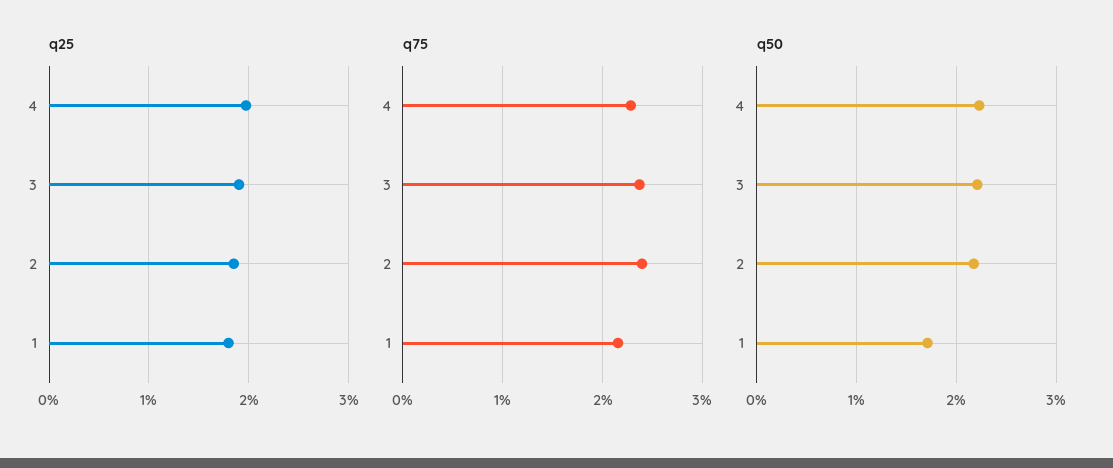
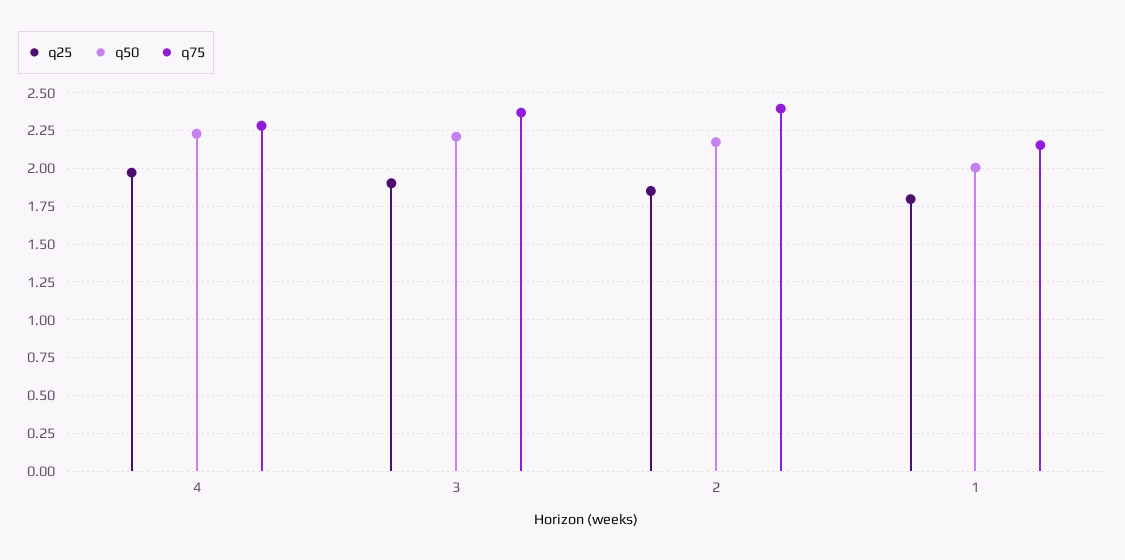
  {
    "q25": {
      "4": 1.95,
      "3": 1.9,
      "2": 1.85,
      "1": 1.8
    },
    "q75": {
      "4": 2.3,
      "3": 2.35,
      "2": 2.4,
      "1": 2.15
    },
    "q50": {
      "4": 2.25,
      "3": 2.2,
      "2": 2.15,
-     "1": 1.7
+     "1": 2
    }
  }

